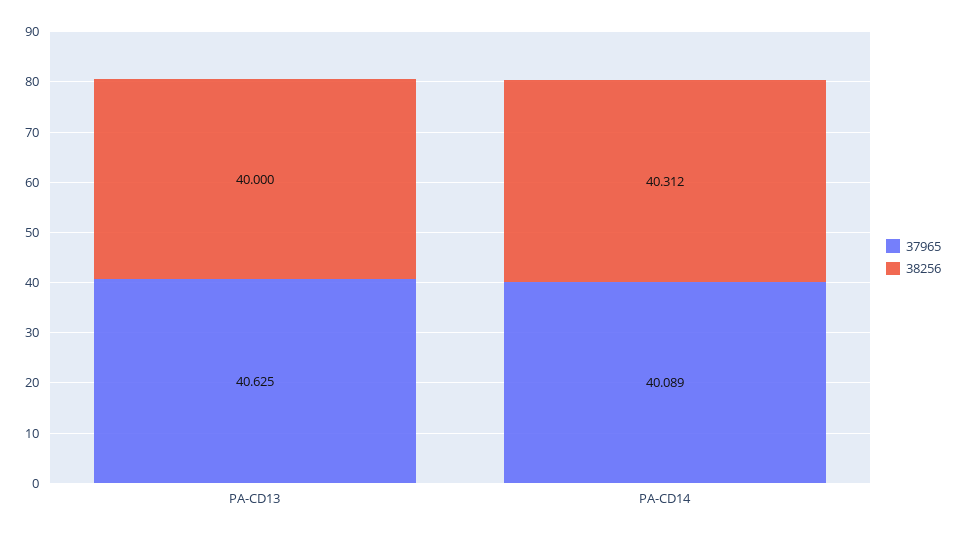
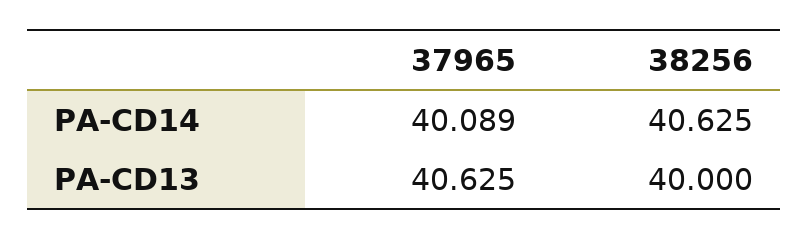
  {
    "37965": {
      "PA-CD13": 40.625,
      "PA-CD14": 40.089
    },
    "38256": {
      "PA-CD13": 40,
-     "PA-CD14": 40.312
+     "PA-CD14": 40.625
    }
  }

